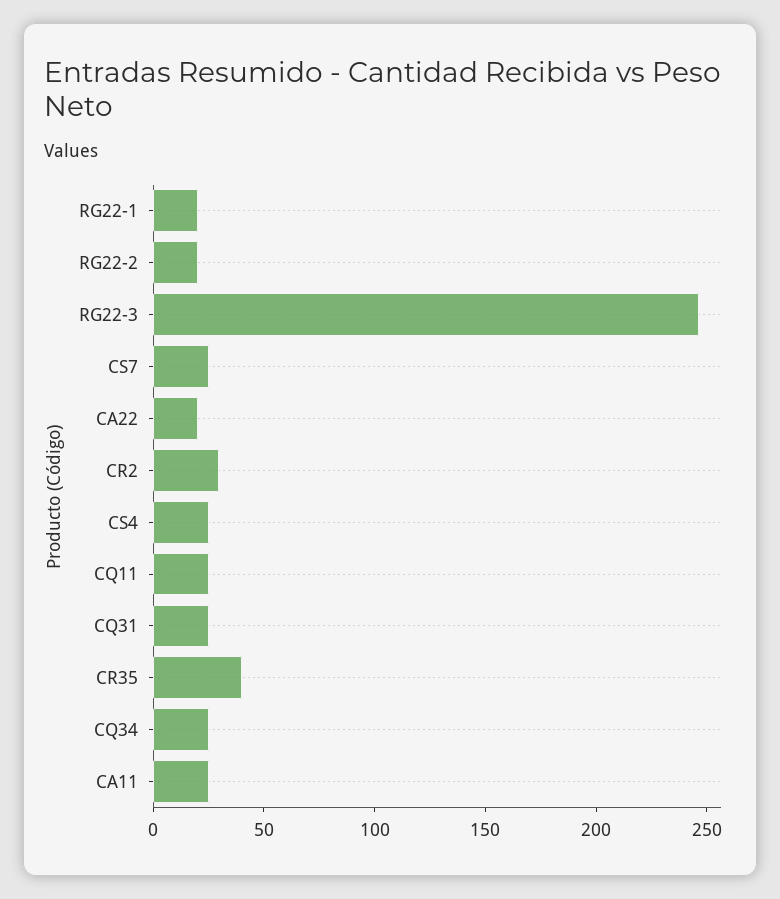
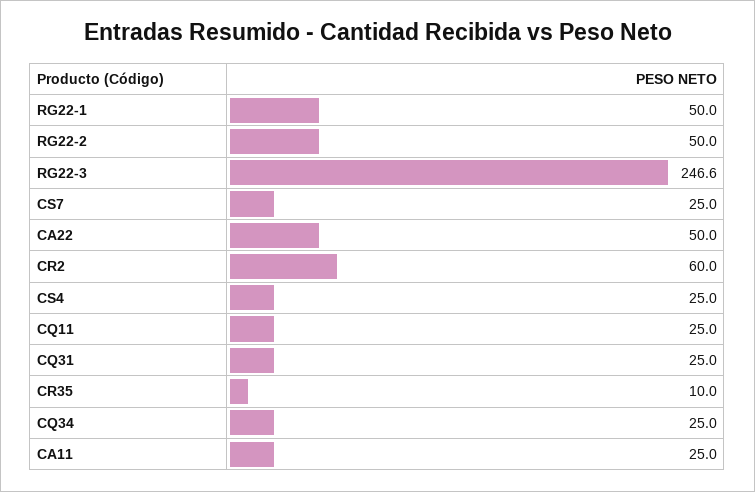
  {
-   "RG22-1": 20,
+   "RG22-1": 50,
-   "RG22-2": 20,
+   "RG22-2": 50,
    "RG22-3": 246.6,
    "CS7": 25,
-   "CA22": 20,
+   "CA22": 50,
-   "CR2": 30,
+   "CR2": 60,
    "CS4": 25,
    "CQ11": 25,
    "CQ31": 25,
-   "CR35": 40,
+   "CR35": 10,
    "CQ34": 25,
    "CA11": 25
  }

